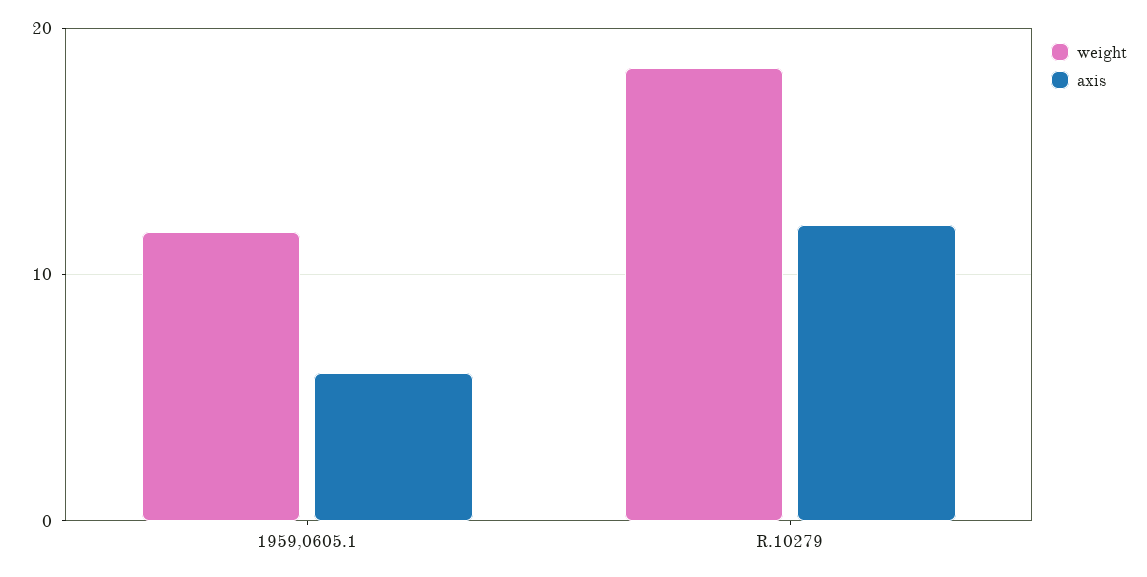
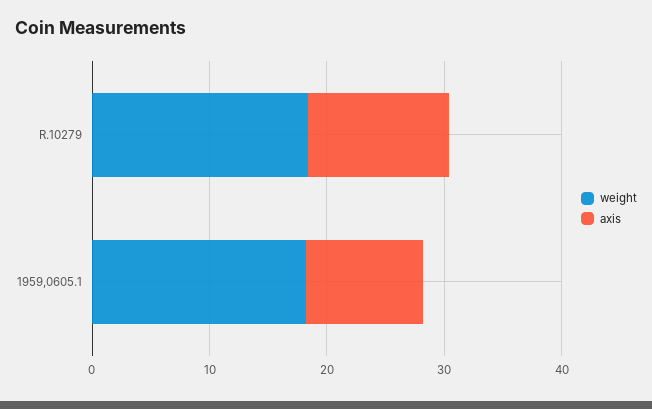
  {
    "weight": {
-     "1959,0605.1": 12,
+     "1959,0605.1": 18,
      "R.10279": 18
    },
    "axis": {
-     "1959,0605.1": 6,
+     "1959,0605.1": 10,
      "R.10279": 12
    }
  }

